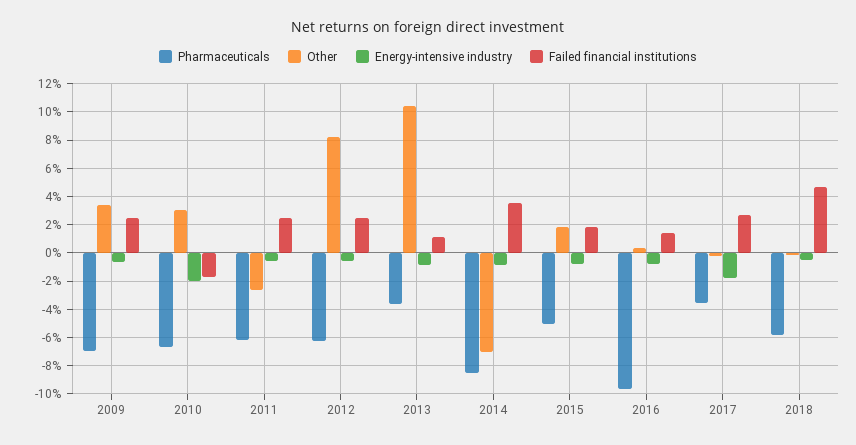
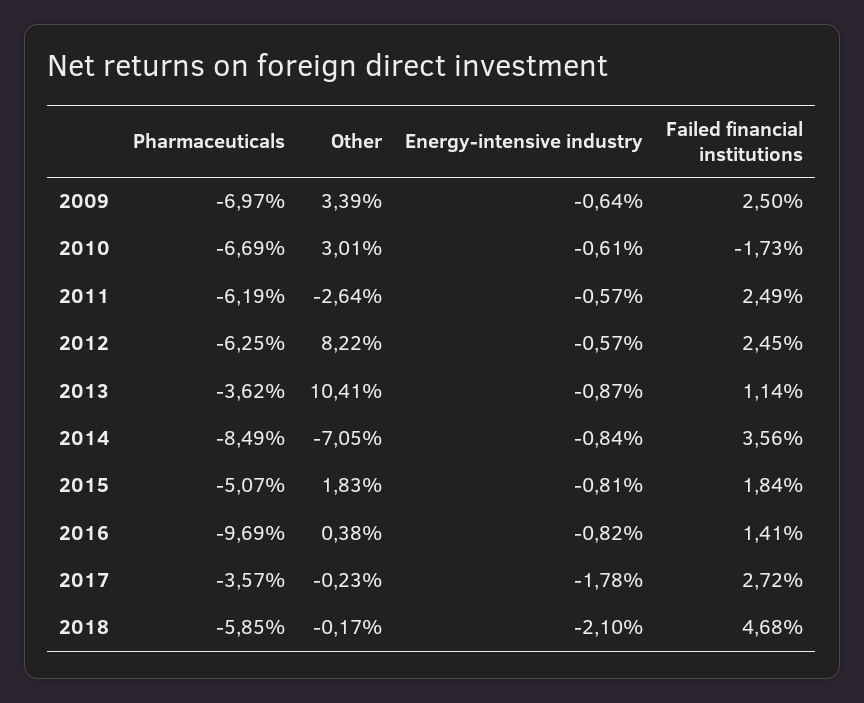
  {
    "Pharmaceuticals": {
      "2009": -6.97,
      "2010": -6.69,
      "2011": -6.19,
      "2012": -6.25,
      "2013": -3.62,
      "2014": -8.49,
      "2015": -5.07,
      "2016": -9.69,
      "2017": -3.57,
      "2018": -5.85
    },
    "Other": {
      "2009": 3.39,
      "2010": 3.01,
      "2011": -2.64,
      "2012": 8.22,
      "2013": 10.41,
      "2014": -7.05,
      "2015": 1.83,
      "2016": 0.38,
      "2017": -0.23,
      "2018": -0.17
    },
    "Energy-intensive industry": {
      "2009": -0.64,
-     "2010": -2,
+     "2010": -0.61,
      "2011": -0.57,
      "2012": -0.57,
      "2013": -0.87,
      "2014": -0.84,
      "2015": -0.81,
      "2016": -0.82,
      "2017": -1.78,
-     "2018": -0.5
+     "2018": -2.1
    },
    "Failed financial institutions": {
      "2009": 2.5,
      "2010": -1.73,
      "2011": 2.49,
      "2012": 2.45,
      "2013": 1.14,
      "2014": 3.56,
      "2015": 1.84,
      "2016": 1.41,
      "2017": 2.72,
      "2018": 4.68
    }
  }

